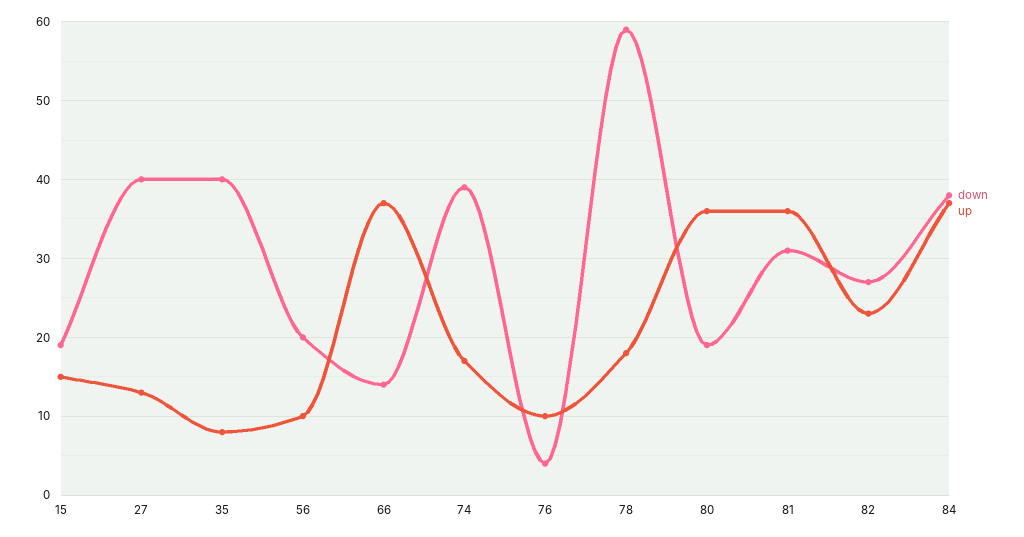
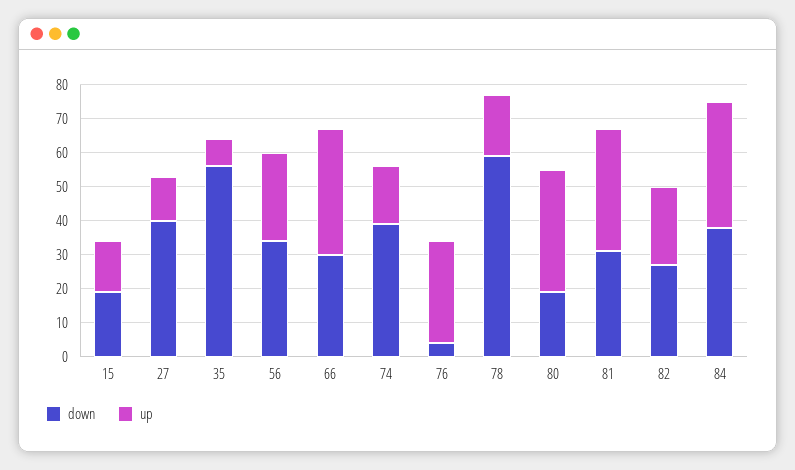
  {
    "down": {
      "15": 19,
      "27": 40,
-     "35": 40,
+     "35": 55,
-     "56": 20,
+     "56": 35,
-     "66": 14,
+     "66": 30,
      "74": 39,
      "76": 4,
      "78": 59,
      "80": 19,
      "81": 31,
      "82": 27,
      "84": 38
    },
    "up": {
      "15": 15,
      "27": 13,
      "35": 8,
-     "56": 10,
+     "56": 25,
      "66": 37,
      "74": 17,
-     "76": 10,
+     "76": 30,
      "78": 18,
      "80": 36,
      "81": 36,
      "82": 23,
      "84": 37
    }
  }

